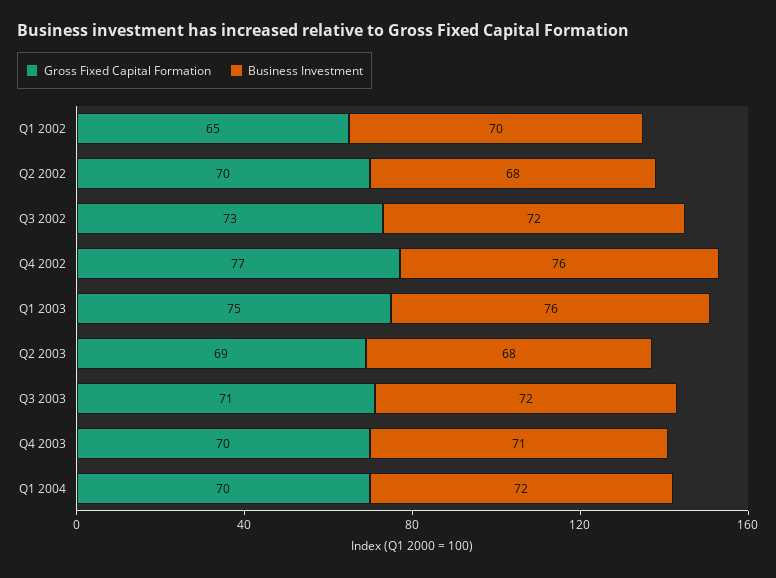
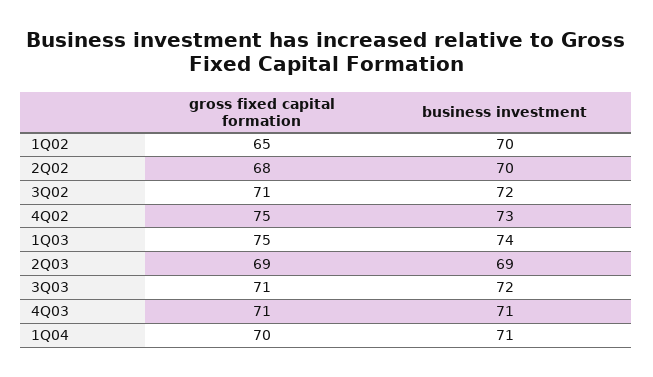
  {
    "Gross Fixed Capital Formation": {
      "Q1 2002": 65,
-     "Q2 2002": 70,
+     "Q2 2002": 68,
-     "Q3 2002": 73,
+     "Q3 2002": 71,
-     "Q4 2002": 77,
+     "Q4 2002": 75,
      "Q1 2003": 75,
      "Q2 2003": 69,
      "Q3 2003": 71,
-     "Q4 2003": 70,
+     "Q4 2003": 71,
      "Q1 2004": 70
    },
    "Business Investment": {
      "Q1 2002": 70,
-     "Q2 2002": 68,
+     "Q2 2002": 70,
      "Q3 2002": 72,
-     "Q4 2002": 76,
+     "Q4 2002": 73,
-     "Q1 2003": 76,
+     "Q1 2003": 74,
-     "Q2 2003": 68,
+     "Q2 2003": 69,
      "Q3 2003": 72,
      "Q4 2003": 71,
-     "Q1 2004": 72
+     "Q1 2004": 71
    }
  }

